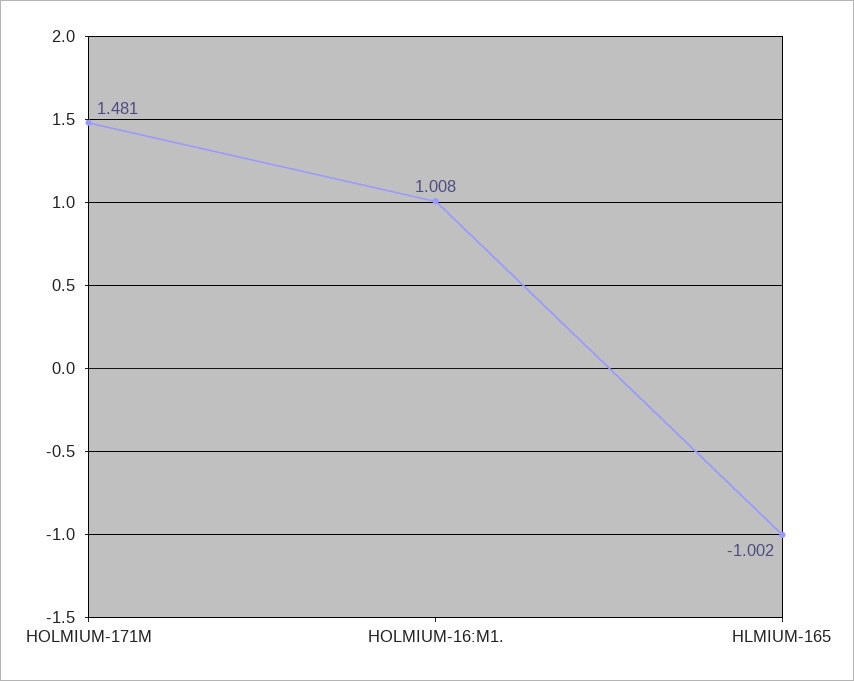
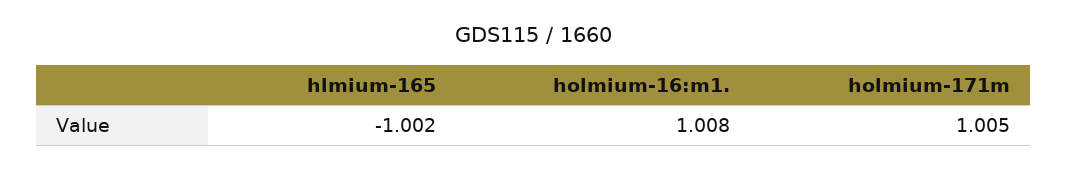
  {
-   "HOLMIUM-171M": 1.481,
+   "HOLMIUM-171M": 1.005,
    "HOLMIUM-16:M1.": 1.008,
    "HLMIUM-165": -1.002
  }

